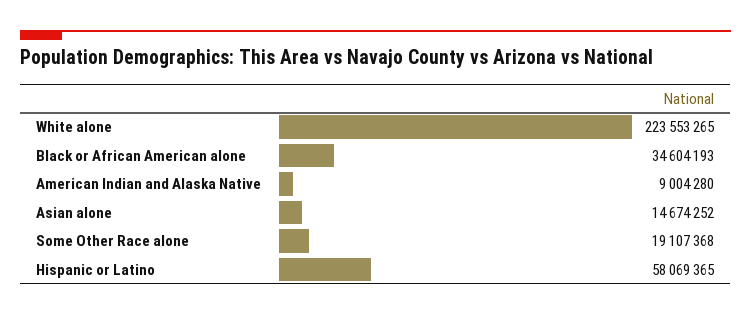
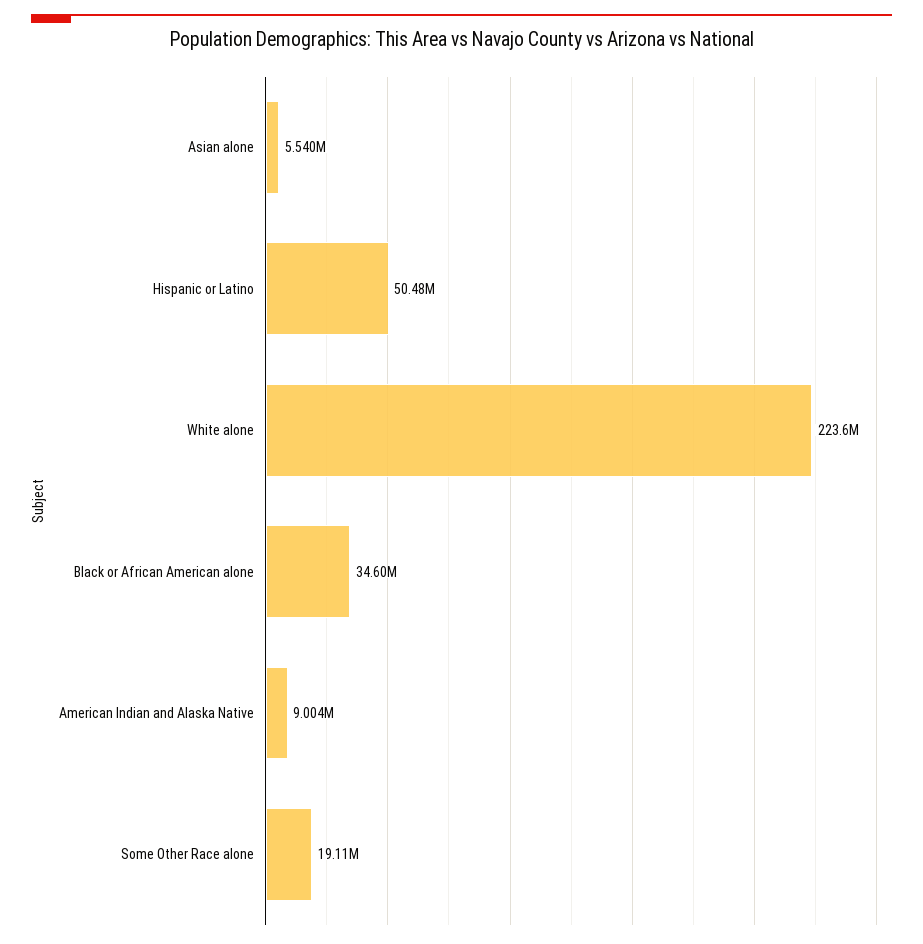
  {
    "White alone": 223553265,
    "Black or African American alone": 34604193,
    "American Indian and Alaska Native": 9004280,
-   "Asian alone": 14674252,
+   "Asian alone": 5540000,
    "Some Other Race alone": 19107368,
-   "Hispanic or Latino": 58069365
+   "Hispanic or Latino": 50480000
  }

